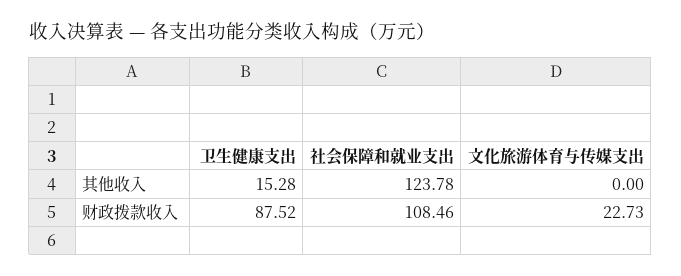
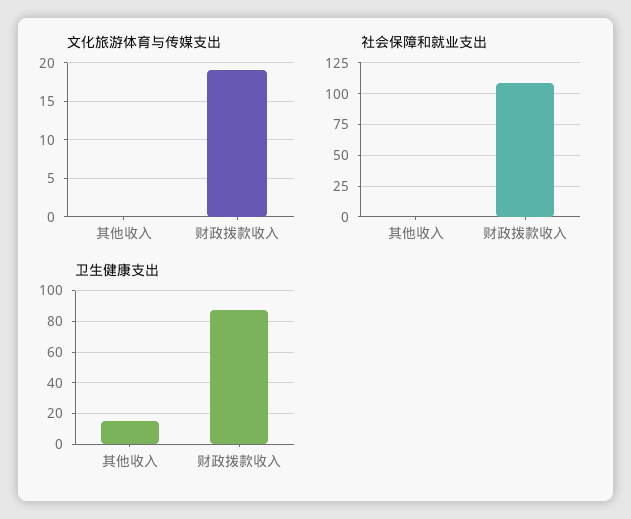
  {
    "卫生健康支出": {
      "其他收入": 15.28,
      "财政拨款收入": 87.52
    },
    "社会保障和就业支出": {
-     "其他收入": 123.78,
+     "其他收入": 0,
      "财政拨款收入": 108.46
    },
    "文化旅游体育与传媒支出": {
      "其他收入": 0,
-     "财政拨款收入": 22.73
+     "财政拨款收入": 19
    }
  }

